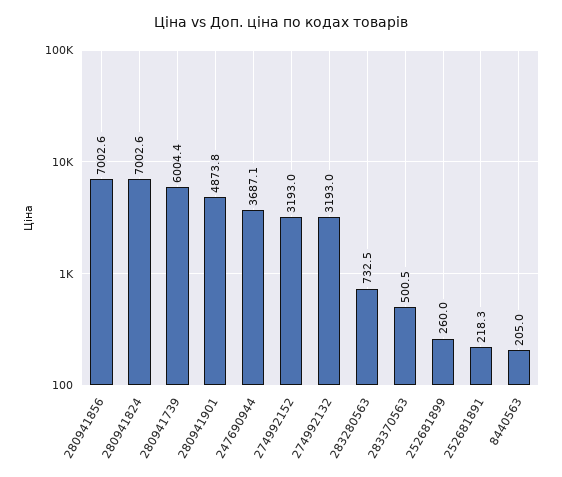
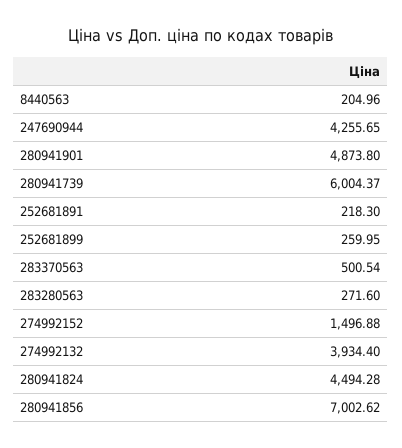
  {
    "280941856": 7002.62,
-   "280941824": 7002.6,
+   "280941824": 4494.28,
    "280941739": 6004.37,
    "280941901": 4873.8,
-   "247690944": 3687.1,
+   "247690944": 4255.65,
-   "274992152": 3193,
+   "274992152": 1496.88,
-   "274992132": 3193,
+   "274992132": 3934.4,
-   "283280563": 732.5,
+   "283280563": 271.6,
    "283370563": 500.54,
    "252681899": 259.95,
    "252681891": 218.3,
    "8440563": 204.96
  }

